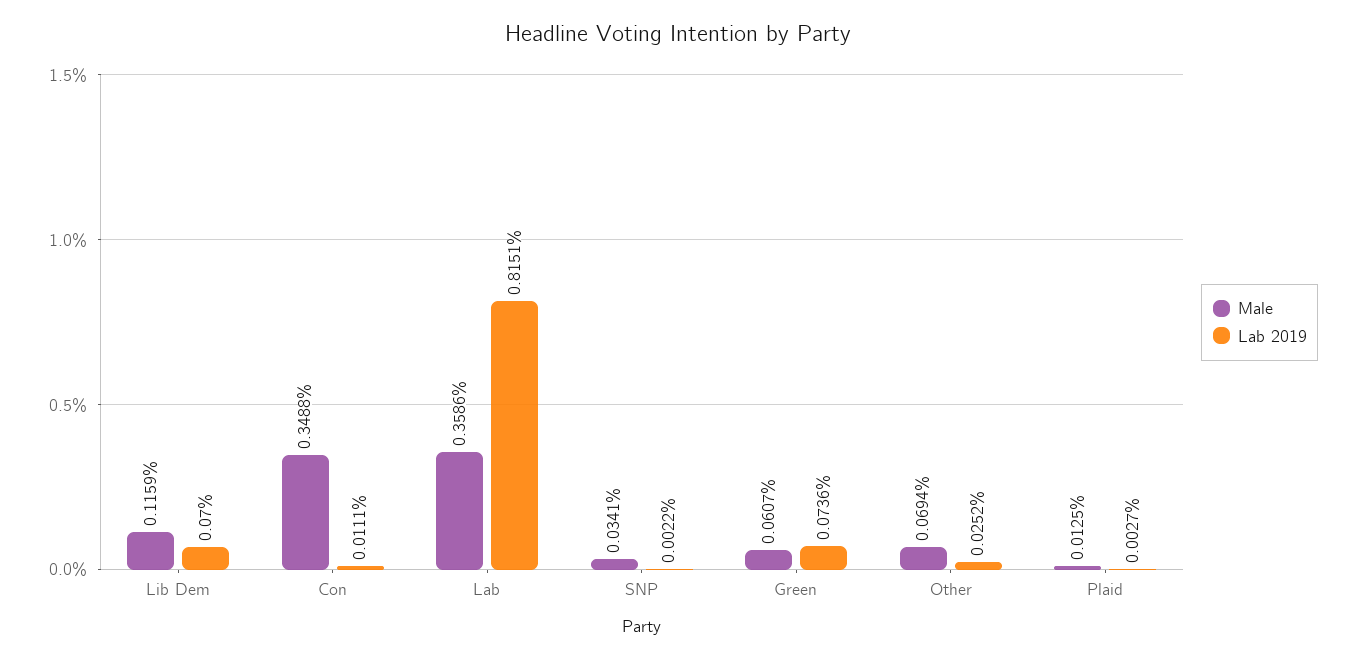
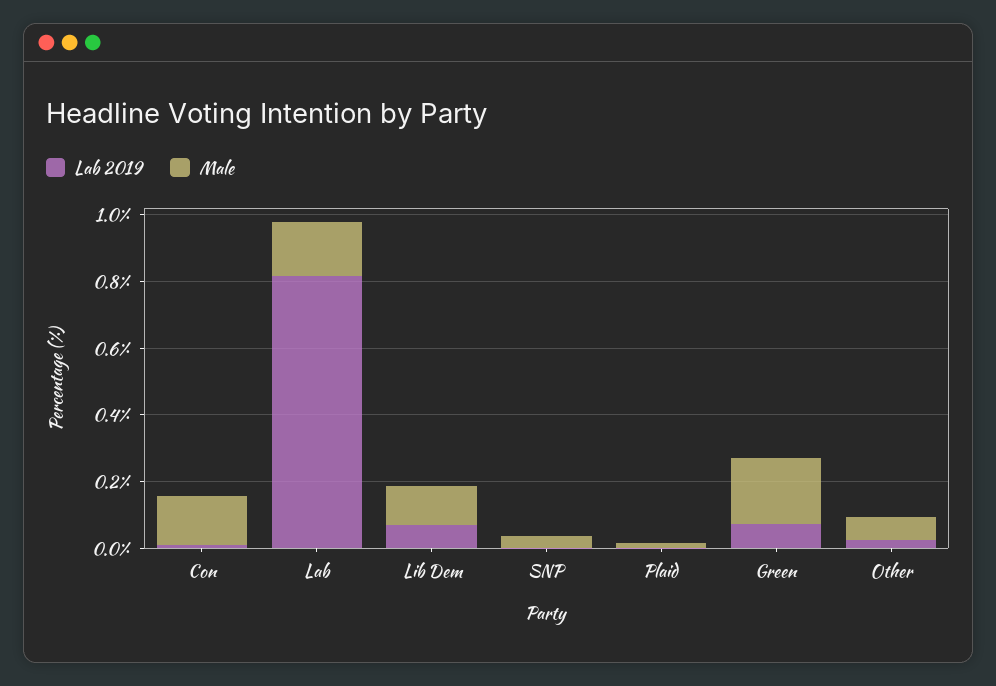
  {
    "Male": {
      "Lib Dem": 0.1159,
-     "Con": 0.3488,
+     "Con": 0.15,
-     "Lab": 0.3586,
+     "Lab": 0.15,
      "SNP": 0.0341,
-     "Green": 0.0607,
+     "Green": 0.2,
      "Other": 0.0694,
      "Plaid": 0.0125
    },
    "Lab 2019": {
      "Lib Dem": 0.07,
      "Con": 0.0111,
      "Lab": 0.8151,
      "SNP": 0.0022,
      "Green": 0.0736,
      "Other": 0.0252,
      "Plaid": 0.0027
    }
  }

